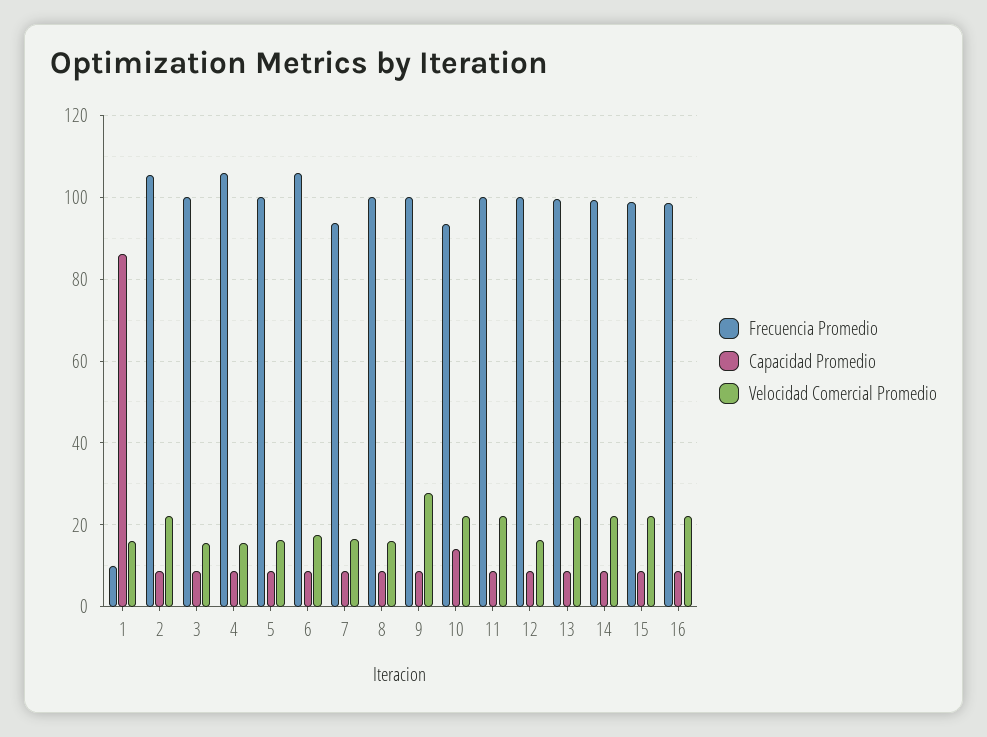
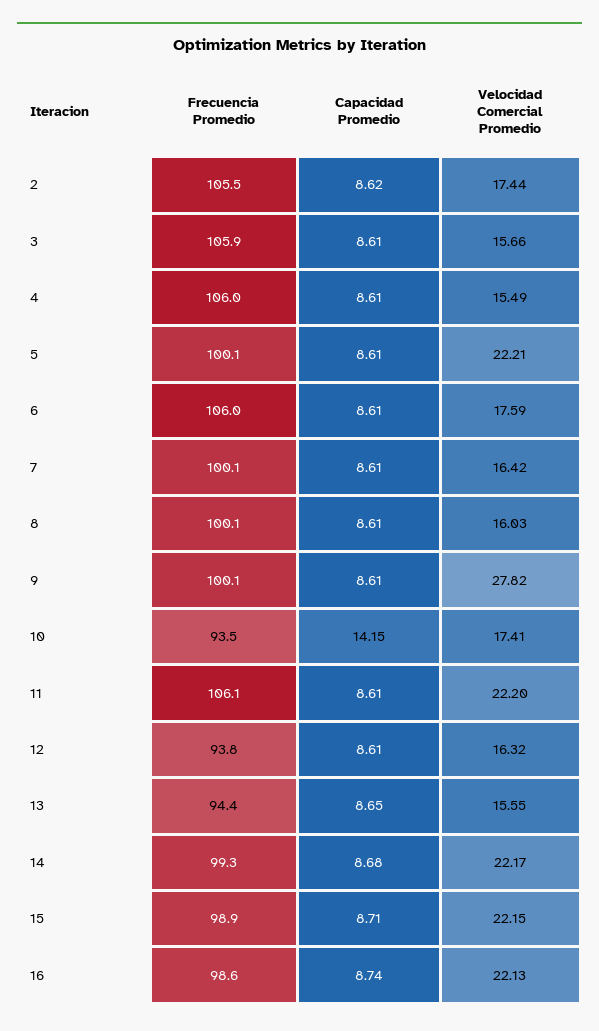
  {
    "Frecuencia Promedio": {
-     "1": 10,
      "2": 105.5,
-     "3": 100,
+     "3": 105.9,
      "4": 106,
      "5": 100.1,
      "6": 106,
-     "7": 94,
+     "7": 100.1,
      "8": 100.1,
      "9": 100.1,
      "10": 93.5,
-     "11": 100,
+     "11": 106.1,
-     "12": 100,
+     "12": 93.8,
-     "13": 100,
+     "13": 94.4,
      "14": 99.3,
      "15": 98.9,
      "16": 98.6
    },
    "Capacidad Promedio": {
-     "1": 86,
      "2": 8.62,
      "3": 8.61,
      "4": 8.61,
      "5": 8.61,
      "6": 8.61,
      "7": 8.61,
      "8": 8.61,
      "9": 8.61,
      "10": 14.15,
      "11": 8.61,
      "12": 8.61,
      "13": 8.65,
      "14": 8.68,
      "15": 8.71,
      "16": 8.74
    },
    "Velocidad Comercial Promedio": {
-     "1": 16,
-     "2": 22,
+     "2": 17.44,
      "3": 15.66,
      "4": 15.49,
-     "5": 16,
+     "5": 22.21,
      "6": 17.59,
      "7": 16.42,
      "8": 16.03,
      "9": 27.82,
-     "10": 22,
+     "10": 17.41,
      "11": 22.2,
      "12": 16.32,
-     "13": 22,
+     "13": 15.55,
      "14": 22.17,
      "15": 22.15,
      "16": 22.13
    }
  }

